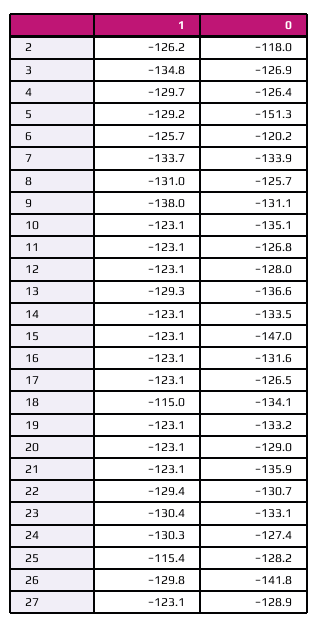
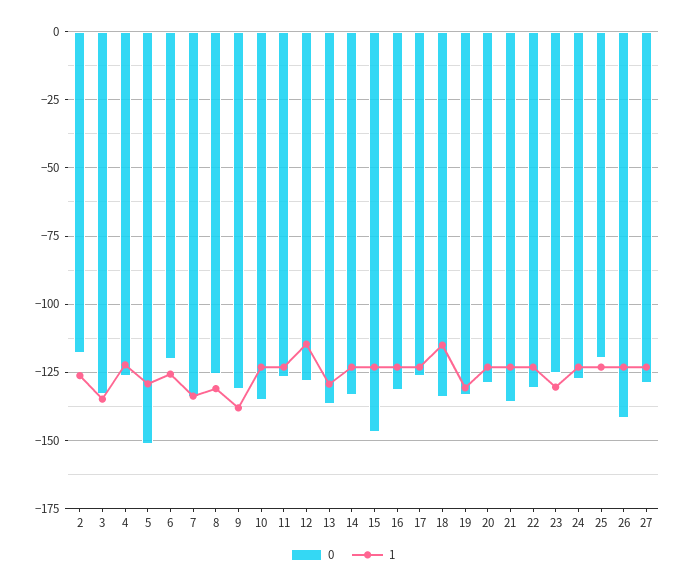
  {
    "1": {
      "2": -126.2,
      "3": -134.8,
-     "4": -129.7,
+     "4": -122.5,
      "5": -129.2,
      "6": -125.7,
      "7": -133.7,
      "8": -131,
      "9": -138,
      "10": -123.1,
      "11": -123.1,
-     "12": -123.1,
+     "12": -115,
      "13": -129.3,
      "14": -123.1,
      "15": -123.1,
      "16": -123.1,
      "17": -123.1,
      "18": -115,
-     "19": -123.1,
+     "19": -130,
      "20": -123.1,
      "21": -123.1,
-     "22": -129.4,
+     "22": -122.5,
      "23": -130.4,
-     "24": -130.3,
+     "24": -122.5,
-     "25": -115.4,
+     "25": -122.5,
-     "26": -129.8,
+     "26": -122.5,
      "27": -123.1
    },
    "0": {
      "2": -118,
-     "3": -126.9,
+     "3": -132.5,
      "4": -126.4,
      "5": -151.3,
      "6": -120.2,
      "7": -133.9,
      "8": -125.7,
      "9": -131.1,
      "10": -135.1,
      "11": -126.8,
      "12": -128,
      "13": -136.6,
      "14": -133.5,
      "15": -147,
      "16": -131.6,
      "17": -126.5,
      "18": -134.1,
      "19": -133.2,
      "20": -129,
      "21": -135.9,
      "22": -130.7,
-     "23": -133.1,
+     "23": -125,
      "24": -127.4,
-     "25": -128.2,
+     "25": -120,
      "26": -141.8,
      "27": -128.9
    }
  }

